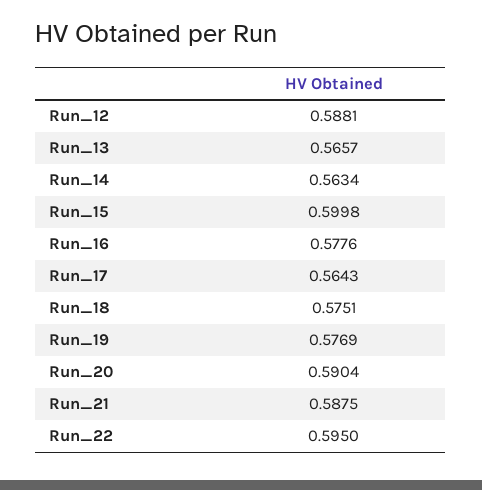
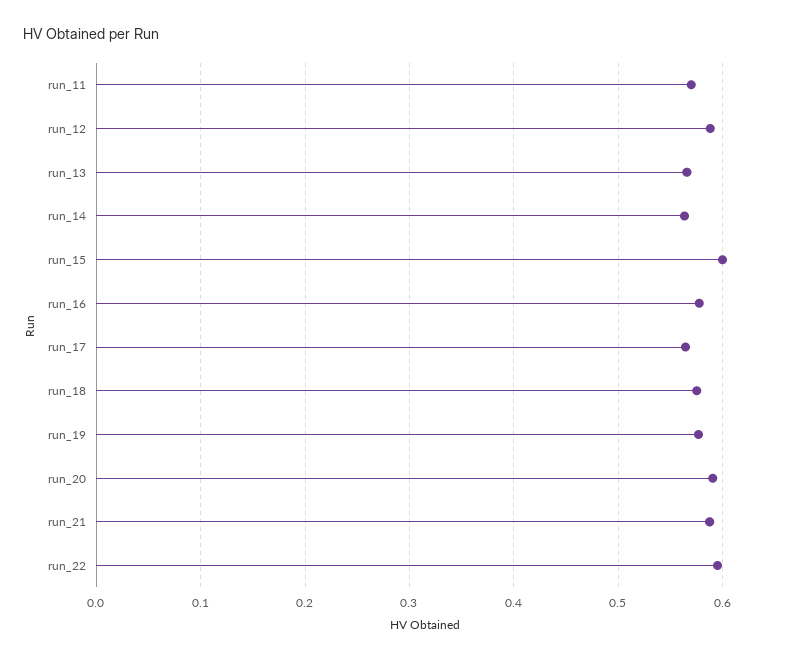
  {
    "Run_12": 0.5881,
    "Run_13": 0.5657,
    "Run_14": 0.5634,
    "Run_15": 0.5998,
    "Run_16": 0.5776,
    "Run_17": 0.5643,
    "Run_18": 0.5751,
    "Run_19": 0.5769,
    "Run_20": 0.5904,
    "Run_21": 0.5875,
-   "Run_22": 0.595
+   "Run_22": 0.595,
+   "run_11": 0.57
  }

